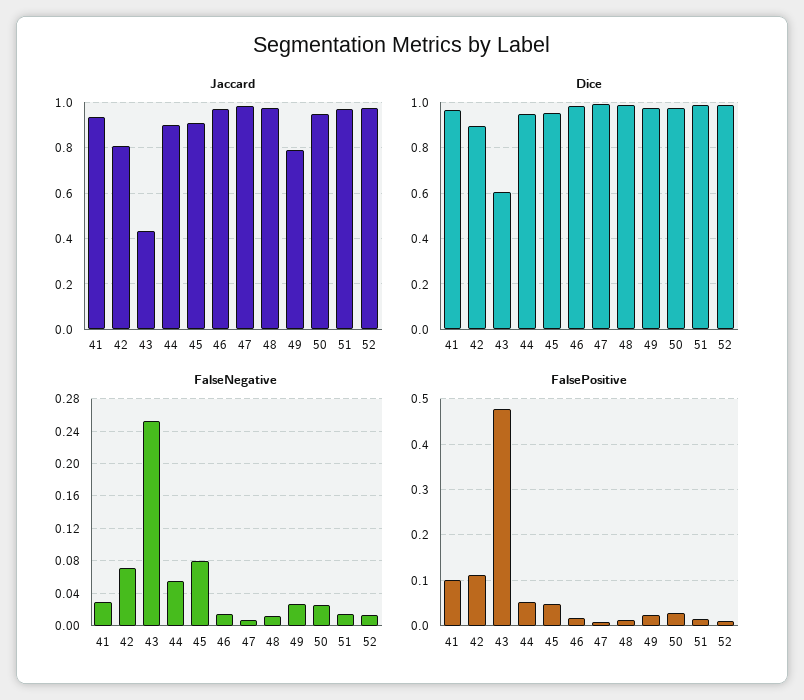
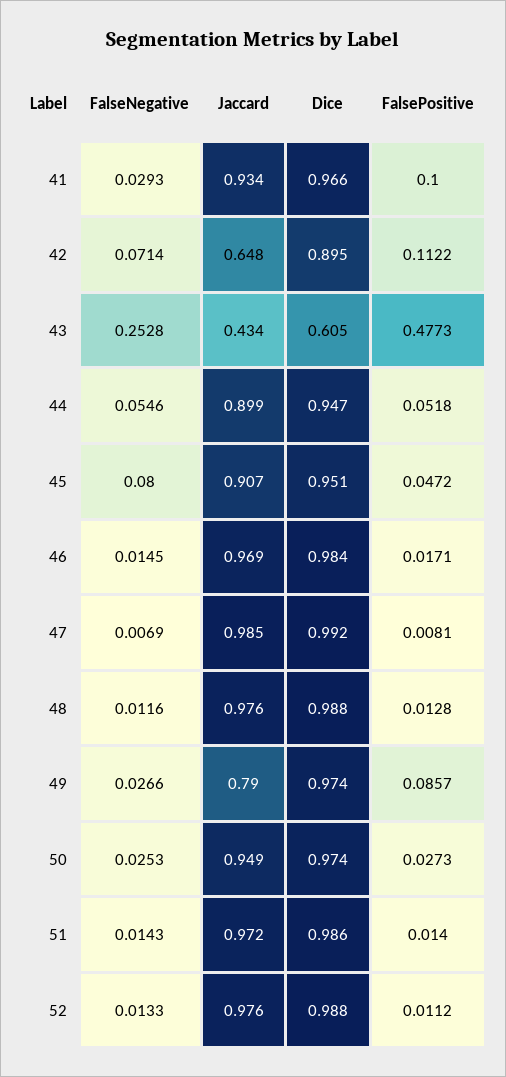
  {
    "Jaccard": {
      "41": 0.934,
-     "42": 0.8,
+     "42": 0.648,
      "43": 0.434,
      "44": 0.899,
      "45": 0.907,
      "46": 0.969,
      "47": 0.985,
      "48": 0.976,
      "49": 0.79,
      "50": 0.949,
      "51": 0.972,
      "52": 0.976
    },
    "Dice": {
      "41": 0.966,
      "42": 0.895,
      "43": 0.605,
      "44": 0.947,
      "45": 0.951,
      "46": 0.984,
      "47": 0.992,
      "48": 0.988,
      "49": 0.974,
      "50": 0.974,
      "51": 0.986,
      "52": 0.988
    },
    "FalseNegative": {
      "41": 0.0293,
      "42": 0.0714,
      "43": 0.2528,
      "44": 0.0546,
      "45": 0.08,
      "46": 0.0145,
      "47": 0.0069,
      "48": 0.0116,
      "49": 0.0266,
      "50": 0.0253,
      "51": 0.0143,
      "52": 0.0133
    },
    "FalsePositive": {
      "41": 0.1,
      "42": 0.1122,
      "43": 0.4773,
      "44": 0.0518,
      "45": 0.0472,
      "46": 0.0171,
      "47": 0.0081,
      "48": 0.0128,
-     "49": 0.02,
+     "49": 0.0857,
      "50": 0.0273,
      "51": 0.014,
      "52": 0.0112
    }
  }

